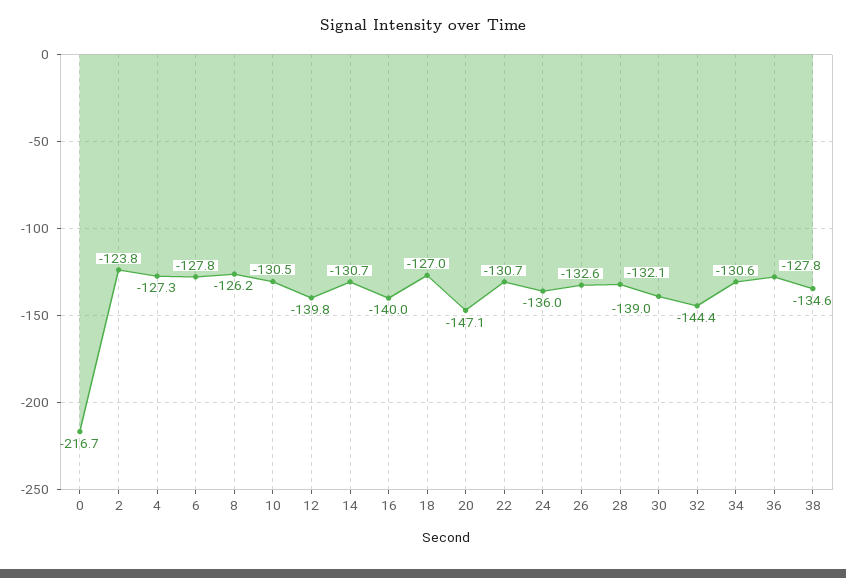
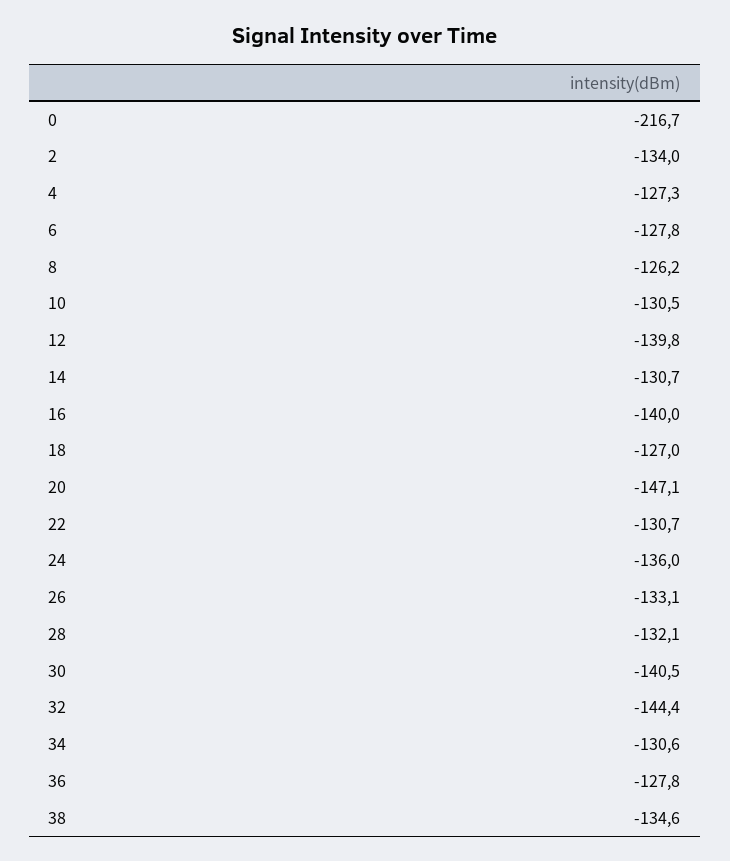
  {
    "0": -216.7,
-   "2": -123.8,
+   "2": -134,
    "4": -127.3,
    "6": -127.8,
    "8": -126.2,
    "10": -130.5,
    "12": -139.8,
    "14": -130.7,
    "16": -140,
    "18": -127,
    "20": -147.1,
    "22": -130.7,
    "24": -136,
-   "26": -132.6,
+   "26": -133.1,
    "28": -132.1,
-   "30": -139,
+   "30": -140.5,
    "32": -144.4,
    "34": -130.6,
    "36": -127.8,
    "38": -134.6
  }

